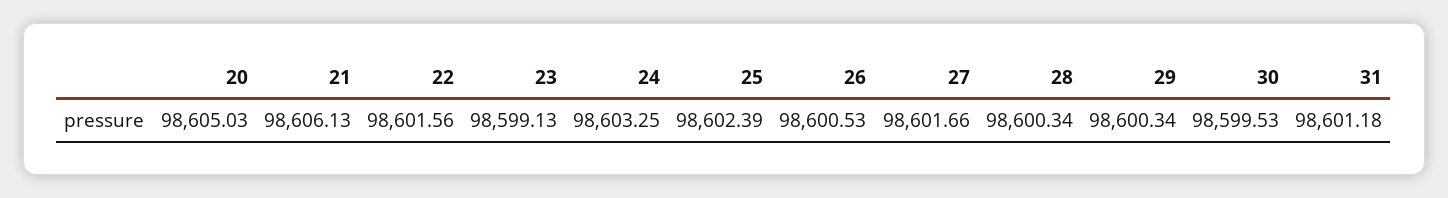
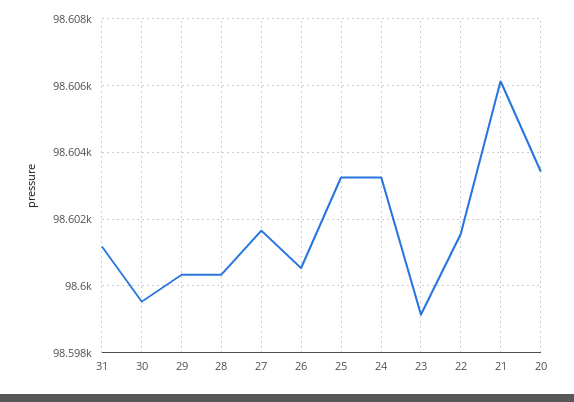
  {
-   "20": 98605.03,
+   "20": 98603.4,
    "21": 98606.13,
    "22": 98601.56,
    "23": 98599.13,
    "24": 98603.25,
-   "25": 98602.39,
+   "25": 98603.2,
    "26": 98600.53,
    "27": 98601.66,
    "28": 98600.34,
    "29": 98600.34,
    "30": 98599.53,
    "31": 98601.18
  }

